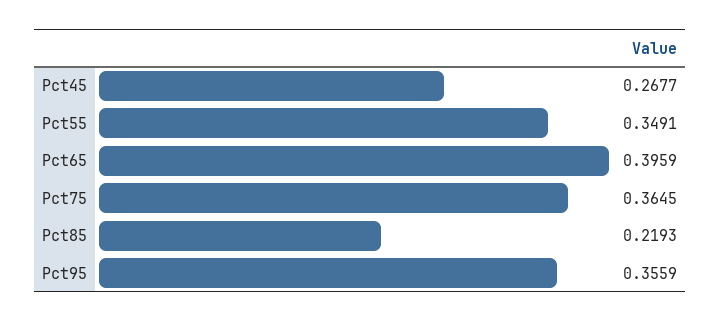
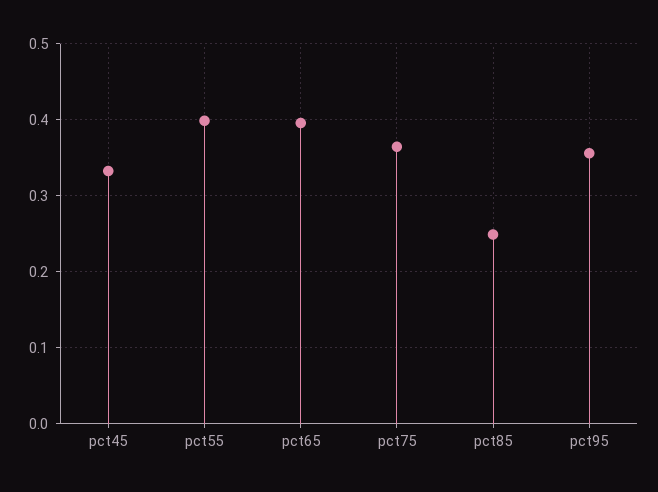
  {
-   "Pct45": 0.2677,
+   "Pct45": 0.33,
-   "Pct55": 0.3491,
+   "Pct55": 0.4,
    "Pct65": 0.3959,
    "Pct75": 0.3645,
-   "Pct85": 0.2193,
+   "Pct85": 0.25,
    "Pct95": 0.3559
  }

